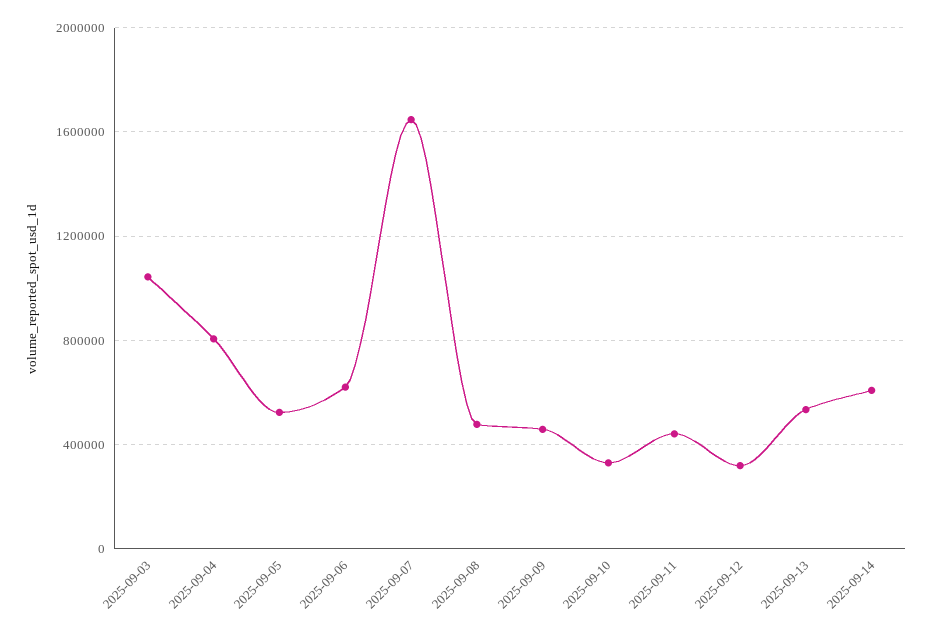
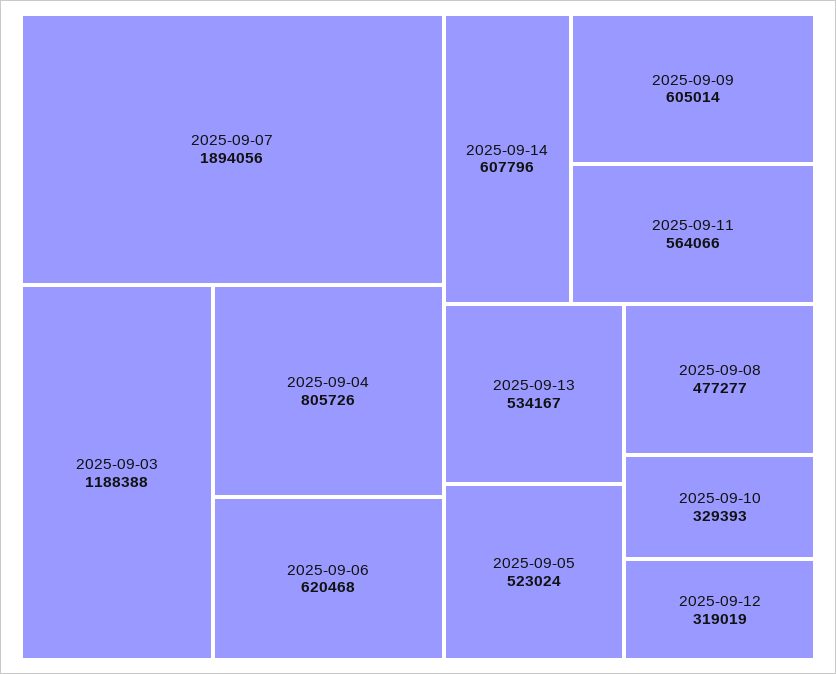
  {
-   "2025-09-03": 1050000,
+   "2025-09-03": 1188388,
    "2025-09-04": 805726,
    "2025-09-05": 523024,
    "2025-09-06": 620468,
-   "2025-09-07": 1650000,
+   "2025-09-07": 1894056,
    "2025-09-08": 477277,
-   "2025-09-09": 450000,
+   "2025-09-09": 605014,
    "2025-09-10": 329393,
-   "2025-09-11": 450000,
+   "2025-09-11": 564066,
    "2025-09-12": 319019,
    "2025-09-13": 534167,
    "2025-09-14": 607796
  }

